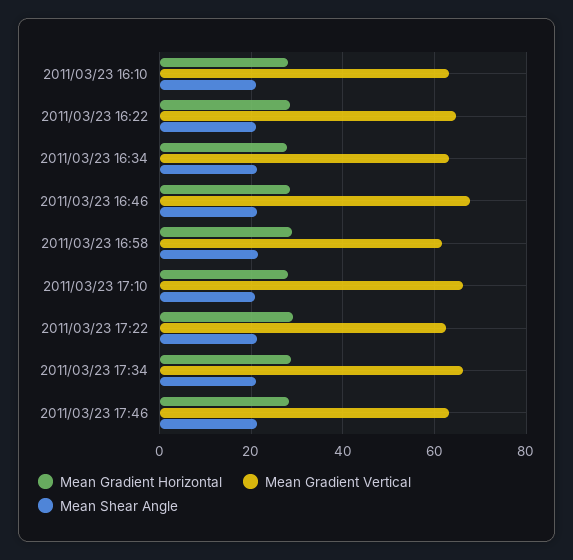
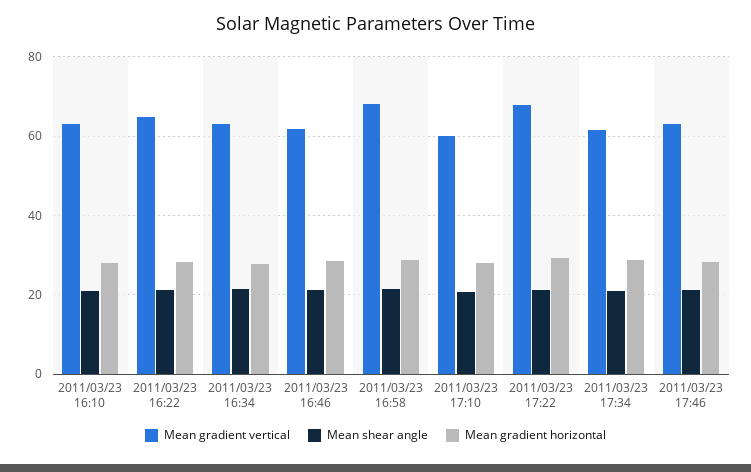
  {
    "Mean Gradient Horizontal": {
      "2011/03/23 16:10": 28,
      "2011/03/23 16:22": 28,
      "2011/03/23 16:34": 28,
      "2011/03/23 16:46": 28,
      "2011/03/23 16:58": 28,
      "2011/03/23 17:10": 28,
      "2011/03/23 17:22": 30,
      "2011/03/23 17:34": 28,
      "2011/03/23 17:46": 28
    },
    "Mean Gradient Vertical": {
      "2011/03/23 16:10": 64,
      "2011/03/23 16:22": 64,
      "2011/03/23 16:34": 64,
-     "2011/03/23 16:46": 68,
+     "2011/03/23 16:46": 62,
-     "2011/03/23 16:58": 62,
+     "2011/03/23 16:58": 68,
-     "2011/03/23 17:10": 66,
+     "2011/03/23 17:10": 60,
-     "2011/03/23 17:22": 62,
+     "2011/03/23 17:22": 68,
-     "2011/03/23 17:34": 66,
+     "2011/03/23 17:34": 62,
      "2011/03/23 17:46": 64
    },
    "Mean Shear Angle": {
      "2011/03/23 16:10": 20,
      "2011/03/23 16:22": 22,
      "2011/03/23 16:34": 22,
      "2011/03/23 16:46": 22,
      "2011/03/23 16:58": 22,
      "2011/03/23 17:10": 20,
      "2011/03/23 17:22": 22,
      "2011/03/23 17:34": 20,
      "2011/03/23 17:46": 22
    }
  }

